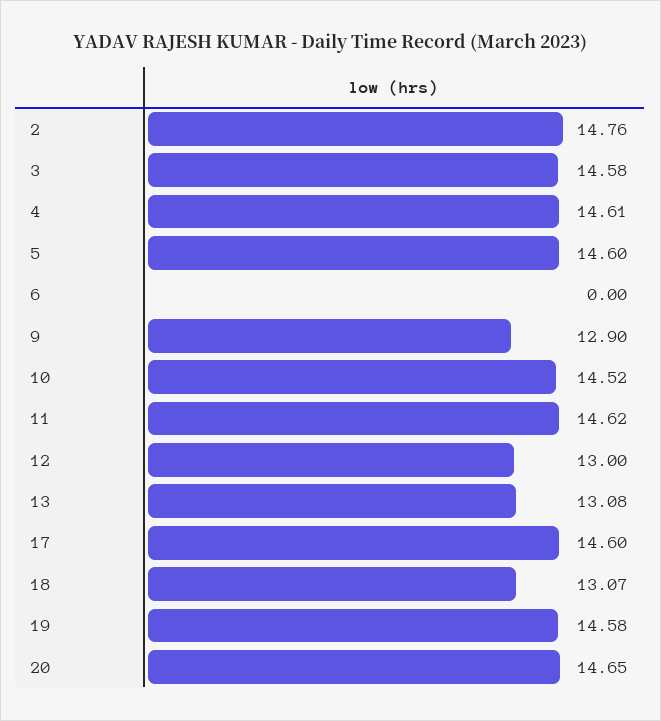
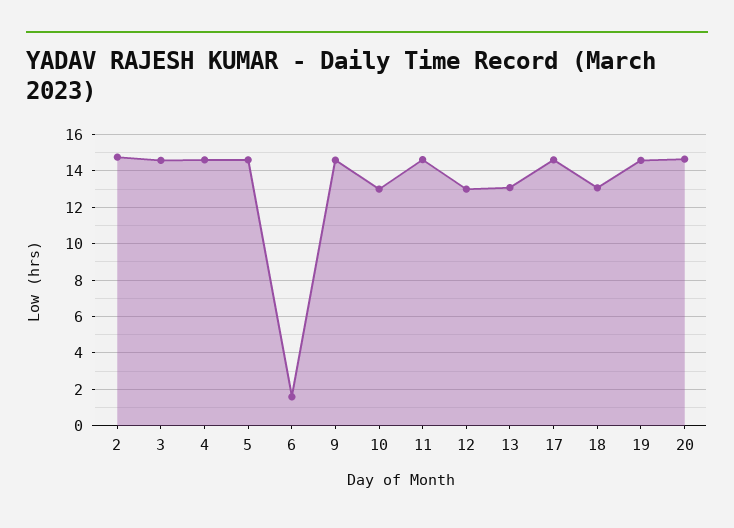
  {
    "2": 14.76,
    "3": 14.58,
    "4": 14.61,
    "5": 14.6,
-   "6": 0,
+   "6": 1.5,
-   "9": 12.9,
+   "9": 14.5,
-   "10": 14.52,
+   "10": 13,
    "11": 14.62,
    "12": 13,
    "13": 13.08,
    "17": 14.6,
    "18": 13.07,
    "19": 14.58,
    "20": 14.65
  }

